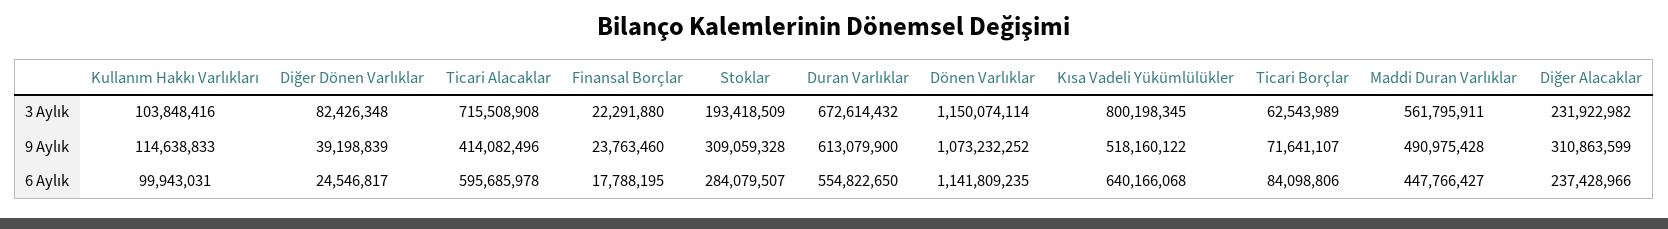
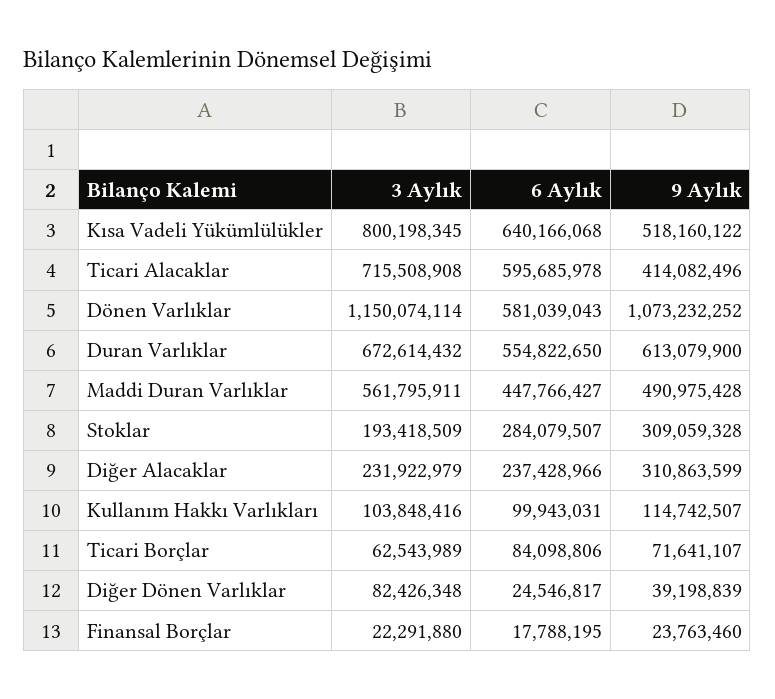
  {
    "Kullanım Hakkı Varlıkları": {
      "3 Aylık": 103848416,
-     "9 Aylık": 114638833,
+     "9 Aylık": 114742507,
      "6 Aylık": 99943031
    },
    "Diğer Dönen Varlıklar": {
      "3 Aylık": 82426348,
      "9 Aylık": 39198839,
      "6 Aylık": 24546817
    },
    "Ticari Alacaklar": {
      "3 Aylık": 715508908,
      "9 Aylık": 414082496,
      "6 Aylık": 595685978
    },
    "Finansal Borçlar": {
      "3 Aylık": 22291880,
      "9 Aylık": 23763460,
      "6 Aylık": 17788195
    },
    "Stoklar": {
      "3 Aylık": 193418509,
      "9 Aylık": 309059328,
      "6 Aylık": 284079507
    },
    "Duran Varlıklar": {
      "3 Aylık": 672614432,
      "9 Aylık": 613079900,
      "6 Aylık": 554822650
    },
    "Dönen Varlıklar": {
      "3 Aylık": 1150074114,
      "9 Aylık": 1073232252,
-     "6 Aylık": 1141809235
+     "6 Aylık": 581039043
    },
    "Kısa Vadeli Yükümlülükler": {
      "3 Aylık": 800198345,
      "9 Aylık": 518160122,
      "6 Aylık": 640166068
    },
    "Ticari Borçlar": {
      "3 Aylık": 62543989,
      "9 Aylık": 71641107,
      "6 Aylık": 84098806
    },
    "Maddi Duran Varlıklar": {
      "3 Aylık": 561795911,
      "9 Aylık": 490975428,
      "6 Aylık": 447766427
    },
    "Diğer Alacaklar": {
-     "3 Aylık": 231922982,
+     "3 Aylık": 231922979,
      "9 Aylık": 310863599,
      "6 Aylık": 237428966
    }
  }

